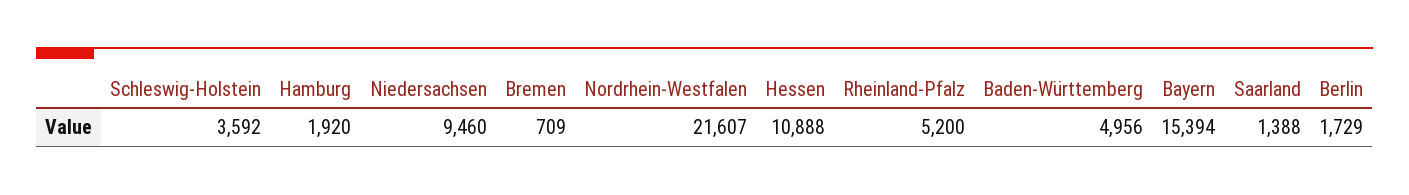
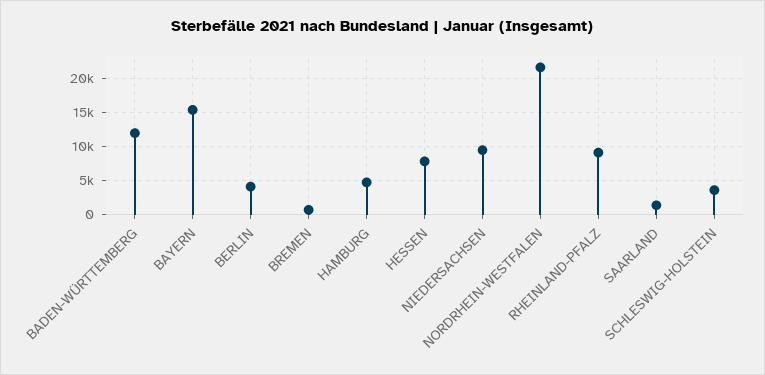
  {
    "Schleswig-Holstein": 3592,
-   "Hamburg": 1920,
+   "Hamburg": 5000,
    "Niedersachsen": 9460,
    "Bremen": 709,
    "Nordrhein-Westfalen": 21607,
-   "Hessen": 10888,
+   "Hessen": 8000,
-   "Rheinland-Pfalz": 5200,
+   "Rheinland-Pfalz": 9000,
-   "Baden-Württemberg": 4956,
+   "Baden-Württemberg": 12000,
    "Bayern": 15394,
    "Saarland": 1388,
-   "Berlin": 1729
+   "Berlin": 4000
  }

